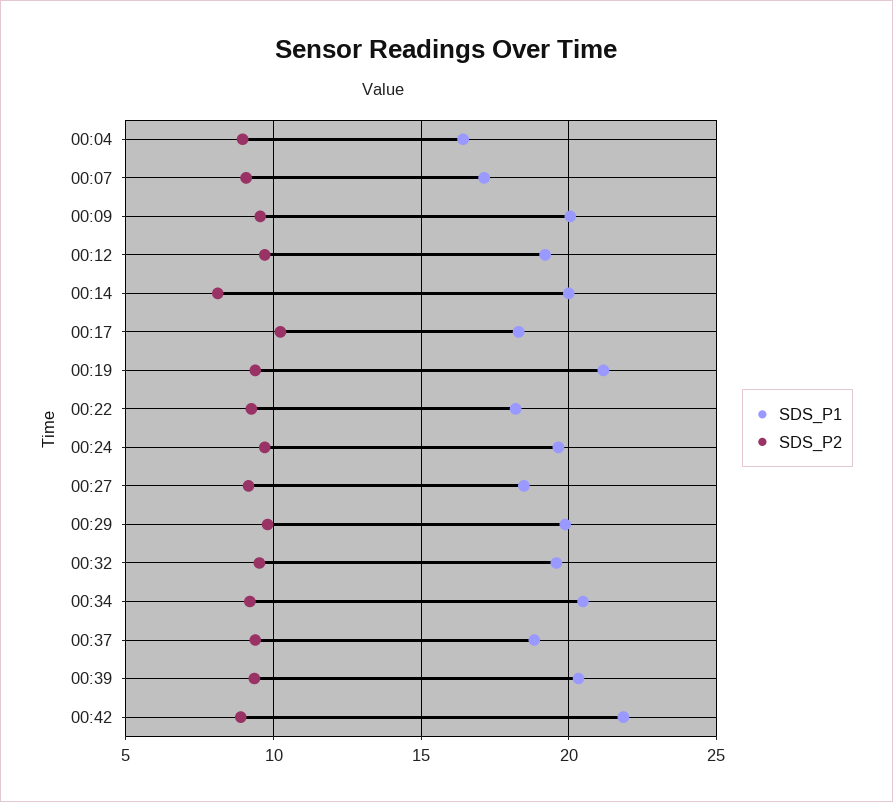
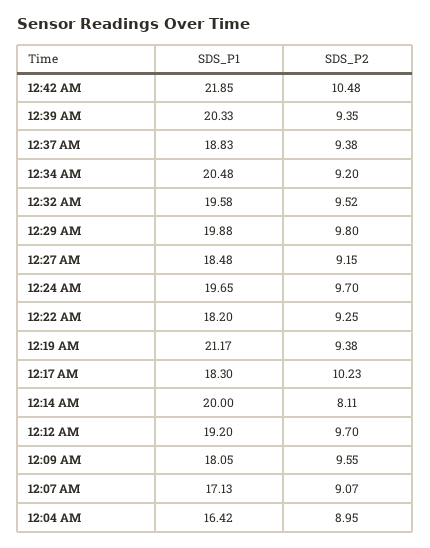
  {
    "SDS_P1": {
      "00:04": 16.42,
      "00:07": 17.13,
-     "00:09": 20,
+     "00:09": 18.05,
      "00:12": 19.2,
      "00:14": 20,
      "00:17": 18.3,
      "00:19": 21.17,
      "00:22": 18.2,
      "00:24": 19.65,
      "00:27": 18.48,
      "00:29": 19.88,
      "00:32": 19.58,
      "00:34": 20.48,
      "00:37": 18.83,
      "00:39": 20.33,
      "00:42": 21.85
    },
    "SDS_P2": {
      "00:04": 8.95,
      "00:07": 9.07,
      "00:09": 9.55,
      "00:12": 9.7,
      "00:14": 8.11,
      "00:17": 10.23,
      "00:19": 9.38,
      "00:22": 9.25,
      "00:24": 9.7,
      "00:27": 9.15,
      "00:29": 9.8,
      "00:32": 9.52,
      "00:34": 9.2,
      "00:37": 9.38,
      "00:39": 9.35,
-     "00:42": 9
+     "00:42": 10.48
    }
  }

